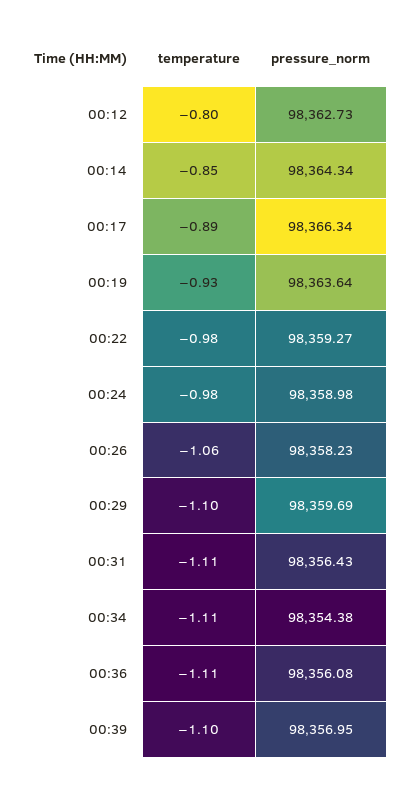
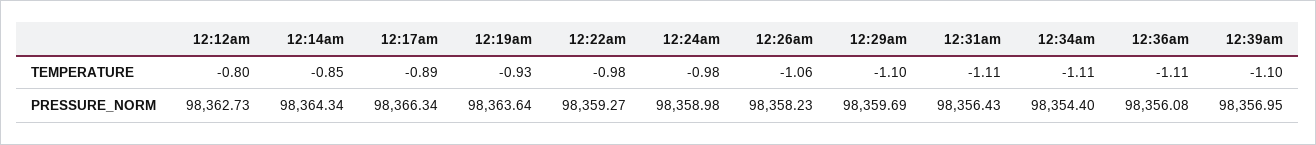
  {
    "temperature": {
      "00:12": -0.8,
      "00:14": -0.85,
      "00:17": -0.89,
      "00:19": -0.93,
      "00:22": -0.98,
      "00:24": -0.98,
      "00:26": -1.06,
      "00:29": -1.1,
      "00:31": -1.11,
      "00:34": -1.11,
      "00:36": -1.11,
      "00:39": -1.1
    },
    "pressure_norm": {
      "00:12": 98362.73,
      "00:14": 98364.34,
      "00:17": 98366.34,
      "00:19": 98363.64,
      "00:22": 98359.27,
      "00:24": 98358.98,
      "00:26": 98358.23,
      "00:29": 98359.69,
      "00:31": 98356.43,
-     "00:34": 98354.38,
+     "00:34": 98354.4,
      "00:36": 98356.08,
      "00:39": 98356.95
    }
  }

